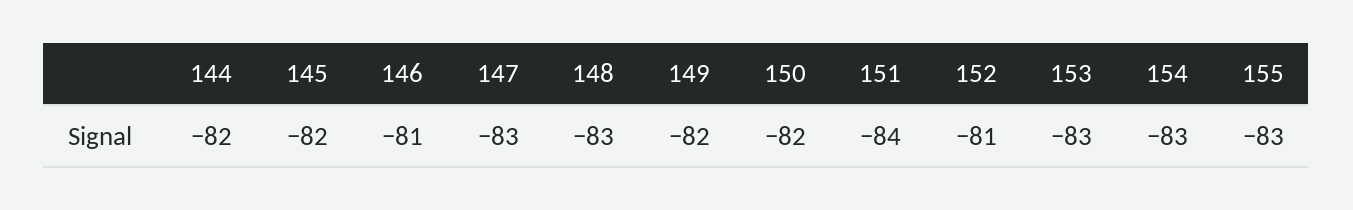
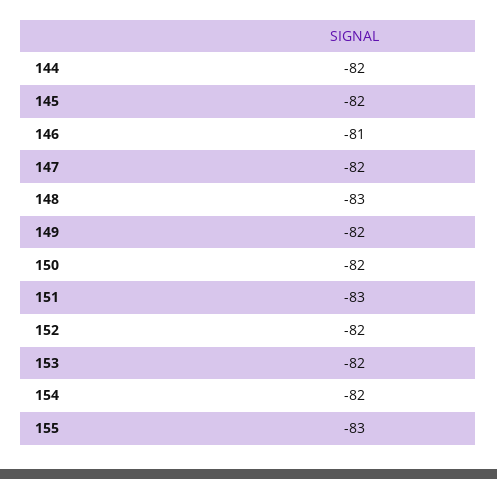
  {
    "144": -82,
    "145": -82,
    "146": -81,
-   "147": -83,
+   "147": -82,
    "148": -83,
    "149": -82,
    "150": -82,
-   "151": -84,
+   "151": -83,
-   "152": -81,
+   "152": -82,
-   "153": -83,
+   "153": -82,
-   "154": -83,
+   "154": -82,
    "155": -83
  }

